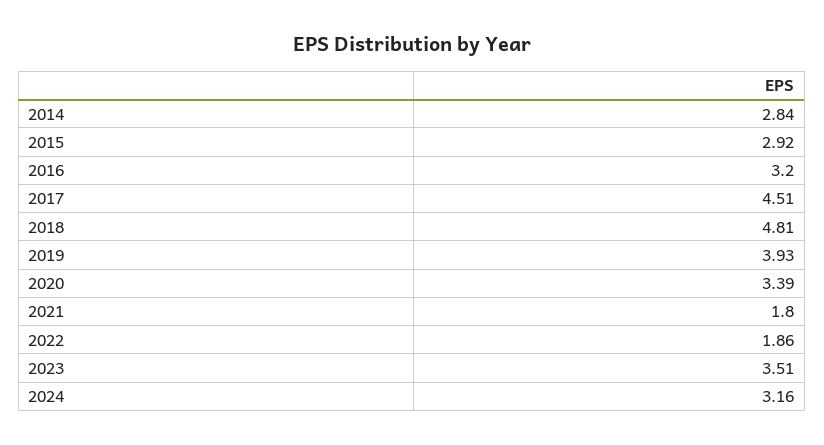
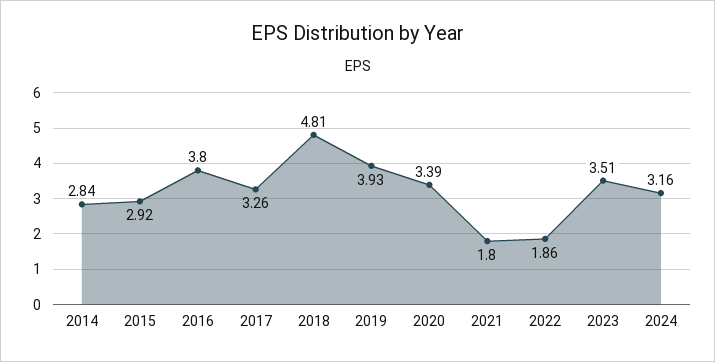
  {
    "2014": 2.84,
    "2015": 2.92,
-   "2016": 3.2,
+   "2016": 3.8,
-   "2017": 4.51,
+   "2017": 3.26,
    "2018": 4.81,
    "2019": 3.93,
    "2020": 3.39,
    "2021": 1.8,
    "2022": 1.86,
    "2023": 3.51,
    "2024": 3.16
  }

